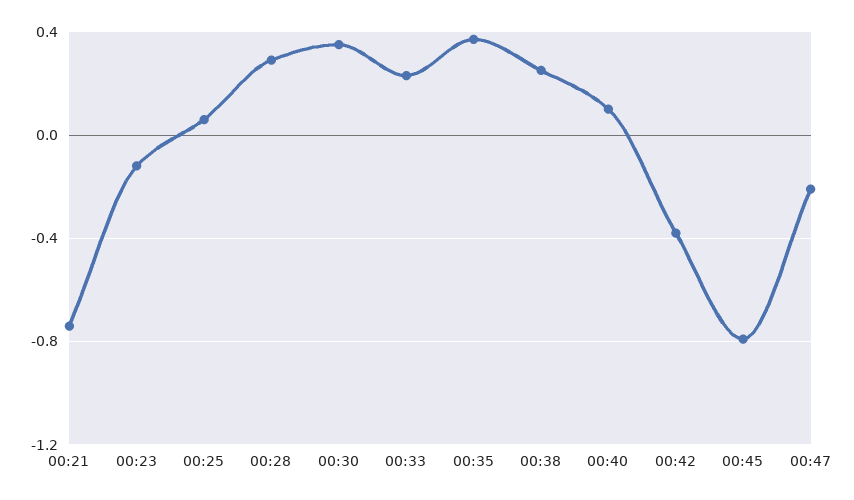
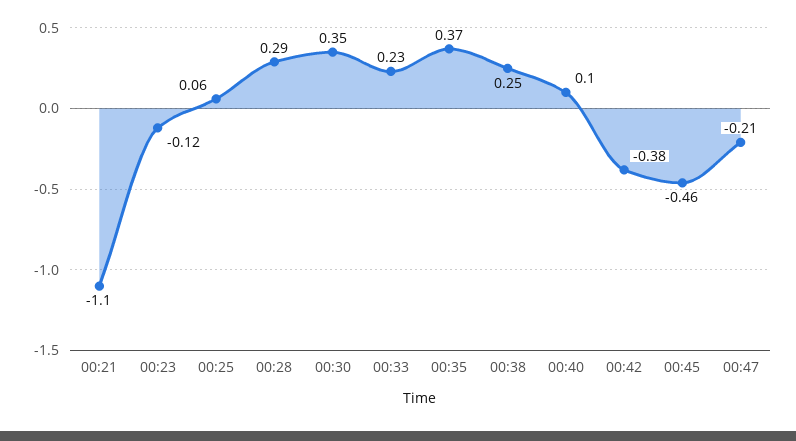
  {
-   "00:21": -0.75,
+   "00:21": -1.1,
    "00:23": -0.12,
    "00:25": 0.06,
    "00:28": 0.29,
    "00:30": 0.35,
    "00:33": 0.23,
    "00:35": 0.37,
    "00:38": 0.25,
    "00:40": 0.1,
    "00:42": -0.38,
-   "00:45": -0.8,
+   "00:45": -0.46,
    "00:47": -0.21
  }

